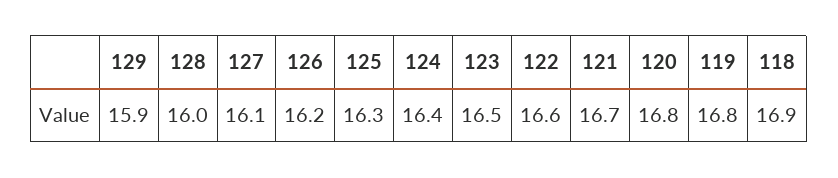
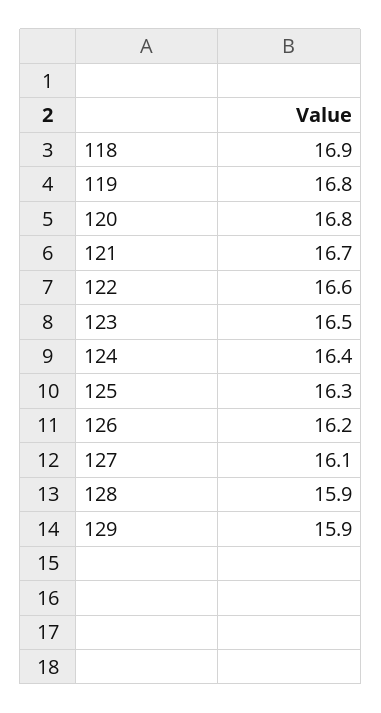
  {
    "129": 15.9,
-   "128": 16,
+   "128": 15.9,
    "127": 16.1,
    "126": 16.2,
    "125": 16.3,
    "124": 16.4,
    "123": 16.5,
    "122": 16.6,
    "121": 16.7,
    "120": 16.8,
    "119": 16.8,
    "118": 16.9
  }

